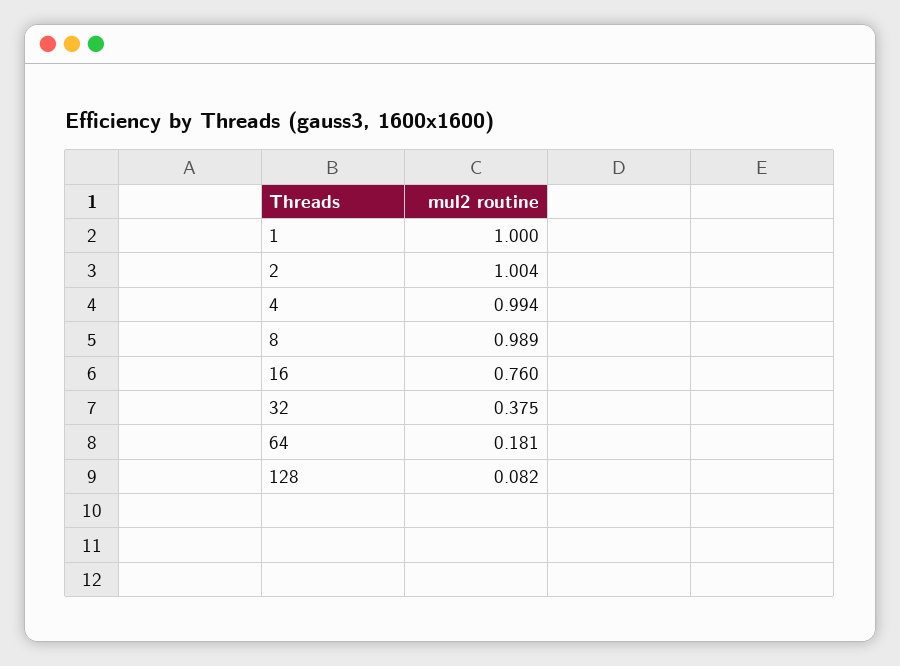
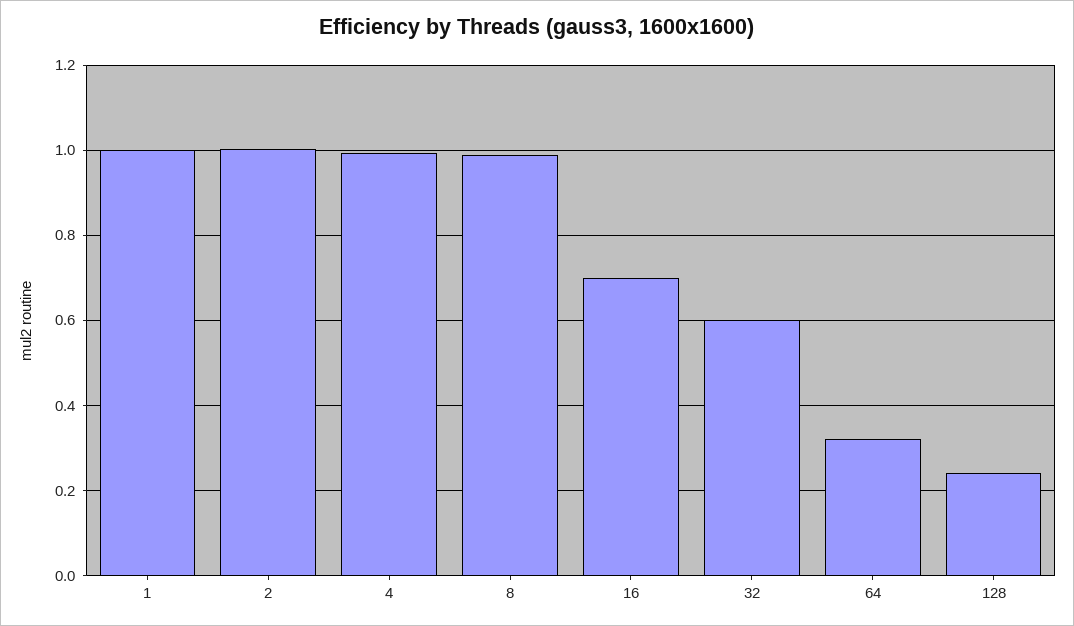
  {
    "1": 1,
    "2": 1.004,
    "4": 0.994,
    "8": 0.989,
-   "16": 0.76,
+   "16": 0.7,
-   "32": 0.375,
+   "32": 0.6,
-   "64": 0.181,
+   "64": 0.32,
-   "128": 0.082
+   "128": 0.24
  }

